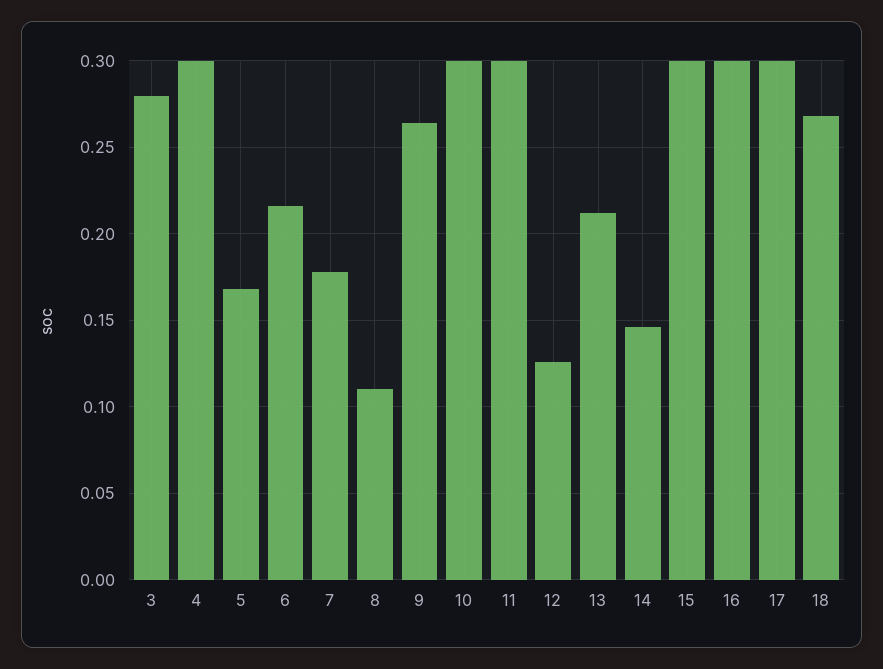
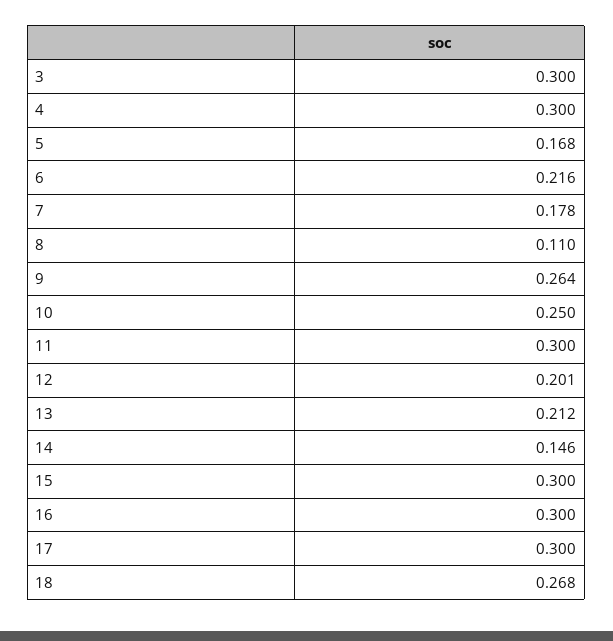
  {
-   "3": 0.28,
+   "3": 0.3,
    "4": 0.3,
    "5": 0.168,
    "6": 0.216,
    "7": 0.178,
    "8": 0.11,
    "9": 0.264,
-   "10": 0.3,
+   "10": 0.25,
    "11": 0.3,
-   "12": 0.125,
+   "12": 0.201,
    "13": 0.212,
    "14": 0.146,
    "15": 0.3,
    "16": 0.3,
    "17": 0.3,
    "18": 0.268
  }

